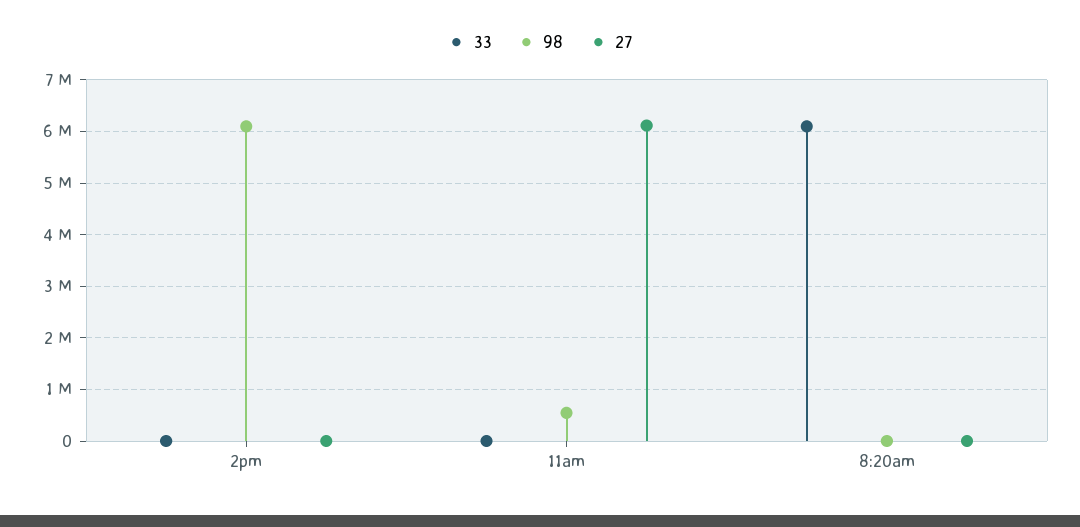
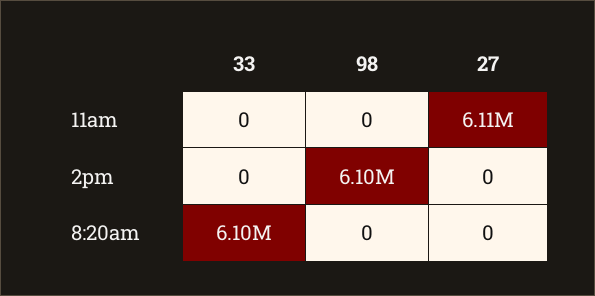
  {
    "33": {
      "2pm": 0,
      "11am": 0,
      "8:20am": 6100000
    },
    "98": {
      "2pm": 6100000,
-     "11am": 600000,
+     "11am": 0,
      "8:20am": 0
    },
    "27": {
      "2pm": 0,
      "11am": 6110000,
      "8:20am": 0
    }
  }

